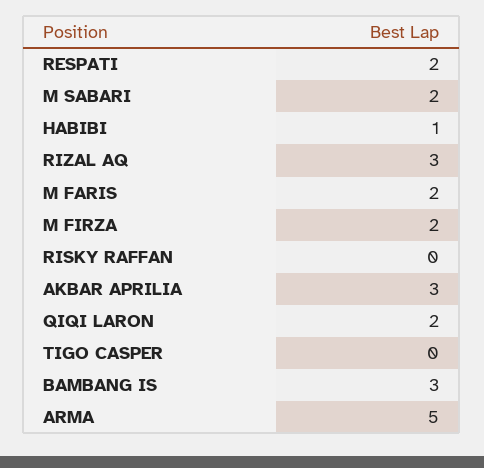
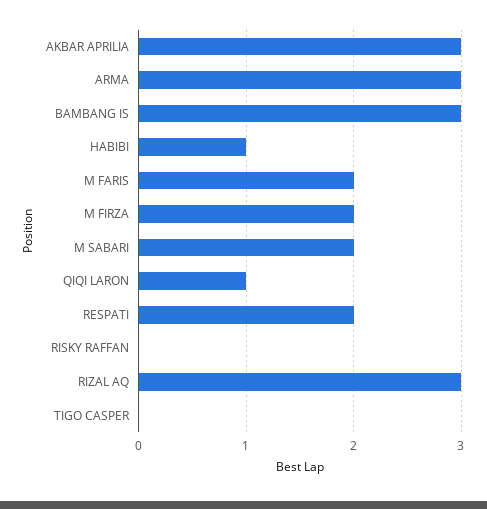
  {
    "RESPATI": 2,
    "M SABARI": 2,
    "HABIBI": 1,
    "RIZAL AQ": 3,
    "M FARIS": 2,
    "M FIRZA": 2,
    "RISKY RAFFAN": 0,
    "AKBAR APRILIA": 3,
-   "QIQI LARON": 2,
+   "QIQI LARON": 1,
    "TIGO CASPER": 0,
    "BAMBANG IS": 3,
-   "ARMA": 5
+   "ARMA": 3
  }

